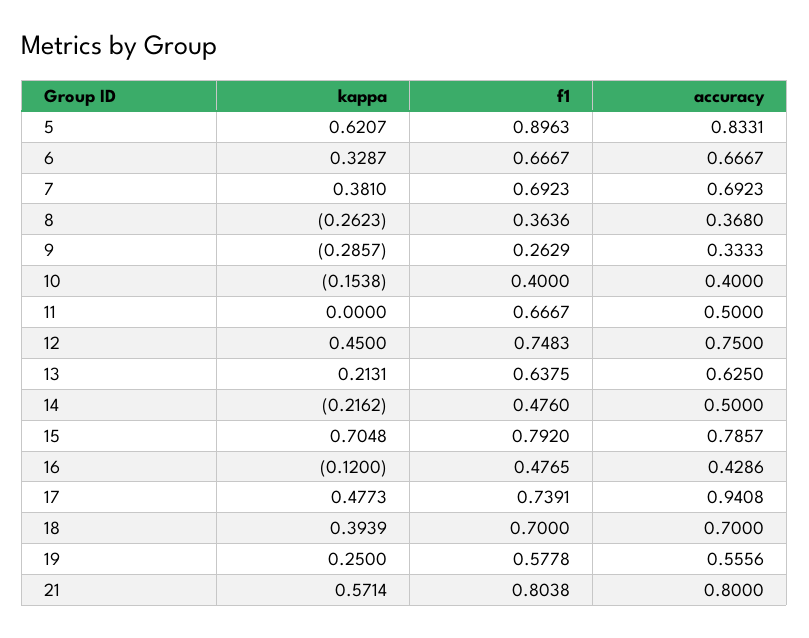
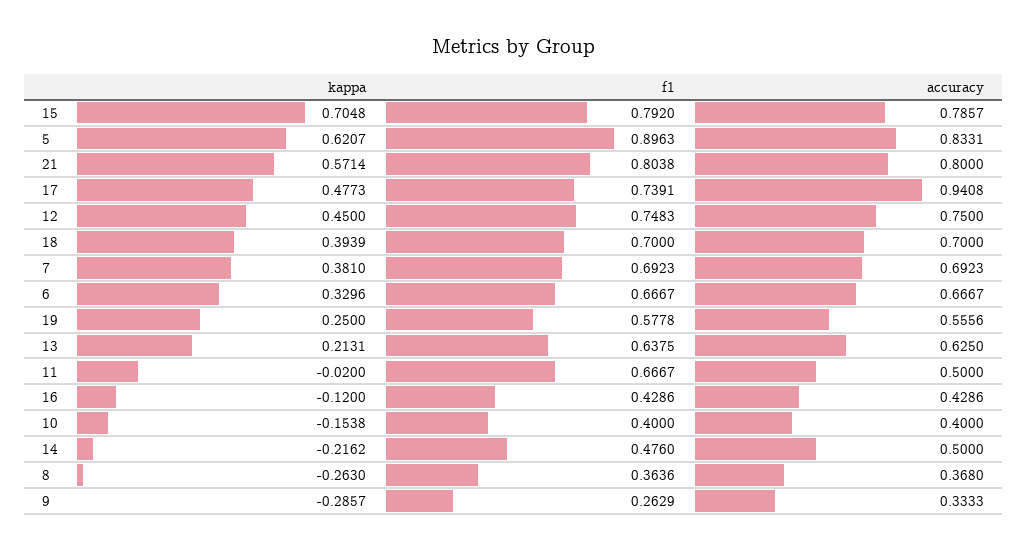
  {
    "kappa": {
      "5": 0.6207,
-     "6": 0.3287,
+     "6": 0.3296,
      "7": 0.381,
-     "8": -0.2623,
+     "8": -0.263,
      "9": -0.2857,
      "10": -0.1538,
-     "11": 0,
+     "11": -0.02,
      "12": 0.45,
      "13": 0.2131,
      "14": -0.2162,
      "15": 0.7048,
      "16": -0.12,
      "17": 0.4773,
      "18": 0.3939,
      "19": 0.25,
      "21": 0.5714
    },
    "f1": {
      "5": 0.8963,
      "6": 0.6667,
      "7": 0.6923,
      "8": 0.3636,
      "9": 0.2629,
      "10": 0.4,
      "11": 0.6667,
      "12": 0.7483,
      "13": 0.6375,
      "14": 0.476,
      "15": 0.792,
-     "16": 0.4765,
+     "16": 0.4286,
      "17": 0.7391,
      "18": 0.7,
      "19": 0.5778,
      "21": 0.8038
    },
    "accuracy": {
      "5": 0.8331,
      "6": 0.6667,
      "7": 0.6923,
      "8": 0.368,
      "9": 0.3333,
      "10": 0.4,
      "11": 0.5,
      "12": 0.75,
      "13": 0.625,
      "14": 0.5,
      "15": 0.7857,
      "16": 0.4286,
      "17": 0.9408,
      "18": 0.7,
      "19": 0.5556,
      "21": 0.8
    }
  }

